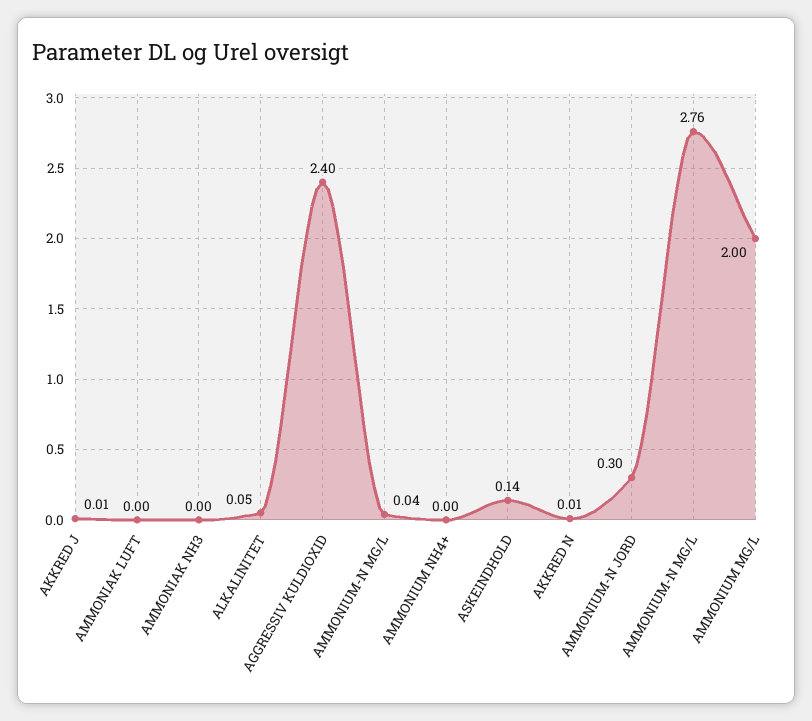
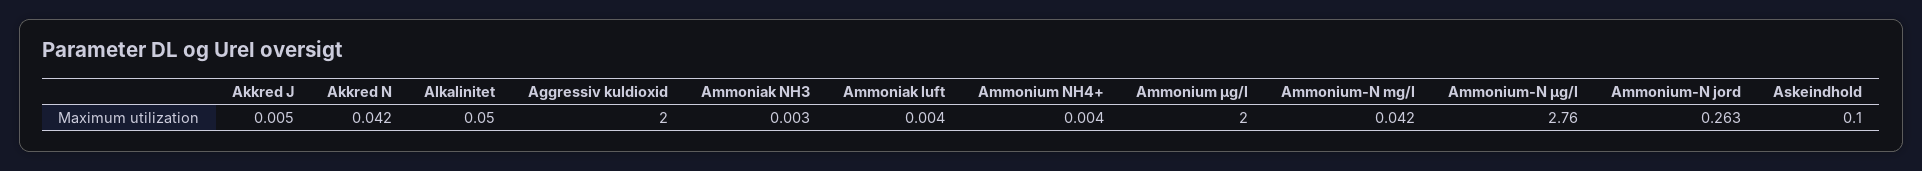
  {
    "AKKRED J": 0.005,
    "AMMONIAK LUFT": 0.004,
    "AMMONIAK NH3": 0.003,
    "ALKALINITET": 0.05,
-   "AGGRESSIV KULDIOXID": 2.4,
+   "AGGRESSIV KULDIOXID": 2,
    "AMMONIUM-N MG/L": 0.042,
    "AMMONIUM NH4+": 0.004,
-   "ASKEINDHOLD": 0.14,
+   "ASKEINDHOLD": 0.1,
-   "AKKRED N": 0.01,
+   "AKKRED N": 0.042,
-   "AMMONIUM-N JORD": 0.3,
+   "AMMONIUM-N JORD": 0.263,
    "AMMONIUM-N ΜG/L": 2.76,
    "AMMONIUM ΜG/L": 2
  }

